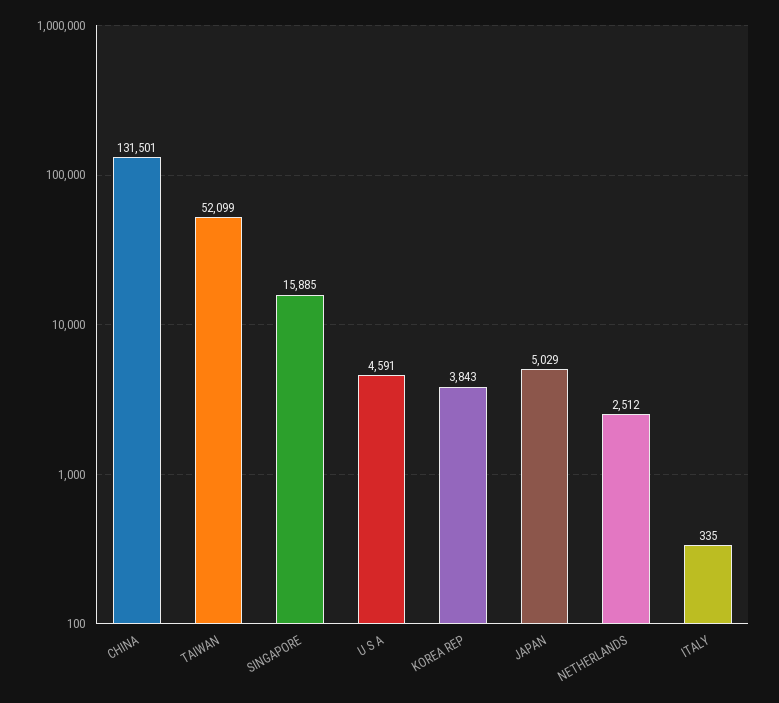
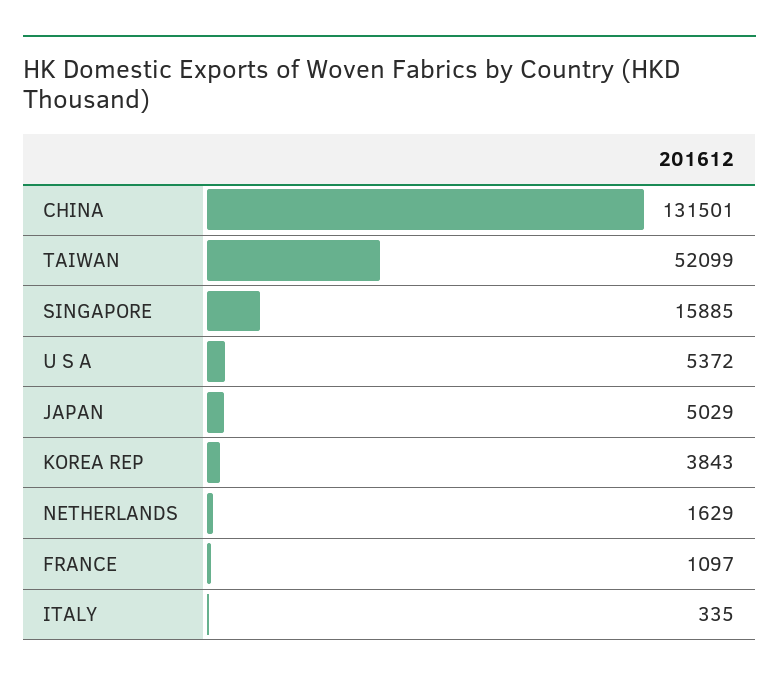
  {
    "CHINA": 131501,
    "TAIWAN": 52099,
    "SINGAPORE": 15885,
-   "U S A": 4591,
+   "U S A": 5372,
    "KOREA REP": 3843,
    "JAPAN": 5029,
-   "NETHERLANDS": 2512,
+   "NETHERLANDS": 1629,
-   "ITALY": 335
+   "ITALY": 335,
+   "FRANCE": 1097
  }

